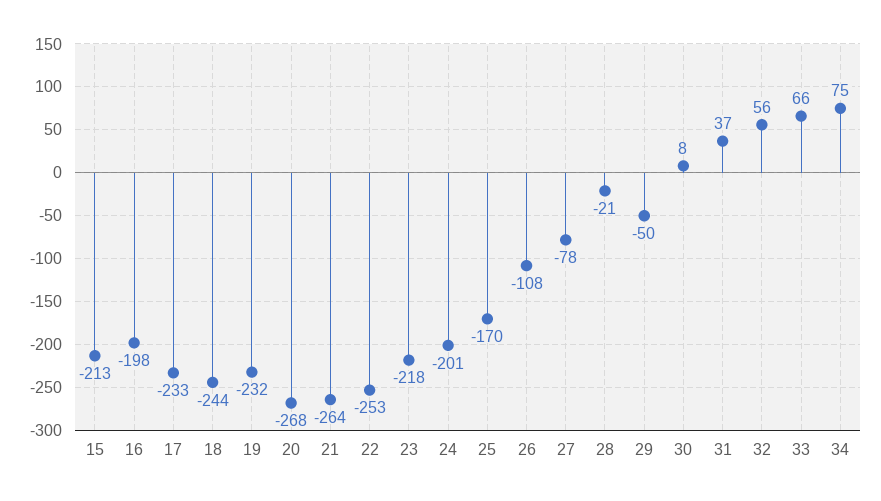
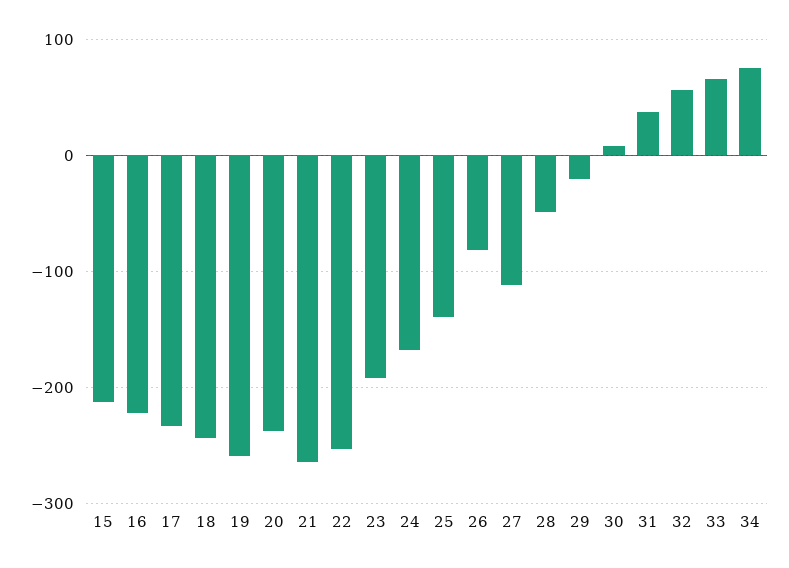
  {
    "15": -213,
-   "16": -198,
+   "16": -220,
    "17": -233,
    "18": -244,
-   "19": -232,
+   "19": -260,
-   "20": -268,
+   "20": -240,
    "21": -264,
    "22": -253,
-   "23": -218,
+   "23": -190,
-   "24": -201,
+   "24": -170,
-   "25": -170,
+   "25": -140,
-   "26": -108,
+   "26": -80,
-   "27": -78,
+   "27": -110,
-   "28": -21,
+   "28": -50,
-   "29": -50,
+   "29": -20,
    "30": 8,
    "31": 37,
    "32": 56,
    "33": 66,
    "34": 75
  }

